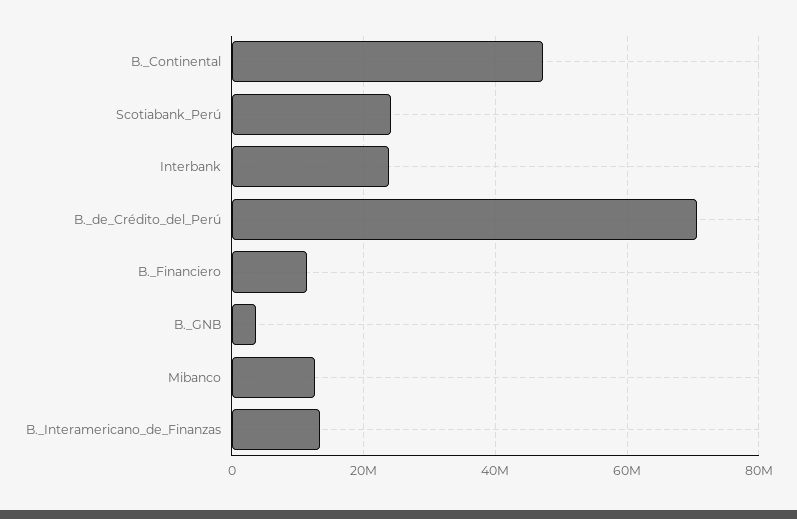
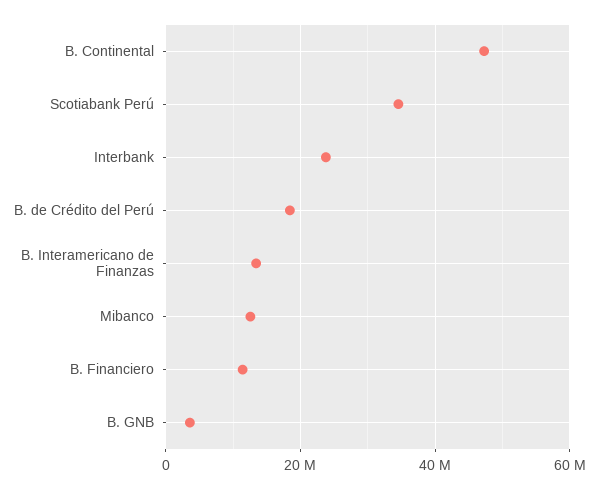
  {
    "B._Continental": 48000000,
-   "Scotiabank_Perú": 24000000,
+   "Scotiabank_Perú": 34000000,
    "Interbank": 24000000,
-   "B._de_Crédito_del_Perú": 70000000,
+   "B._de_Crédito_del_Perú": 18000000,
    "B._Financiero": 12000000,
    "B._GNB": 4000000,
    "Mibanco": 12000000,
    "B._Interamericano_de_Finanzas": 14000000
  }

